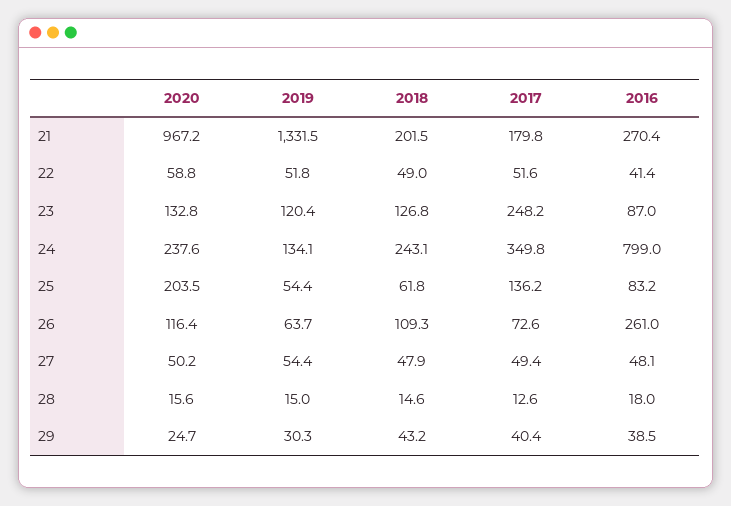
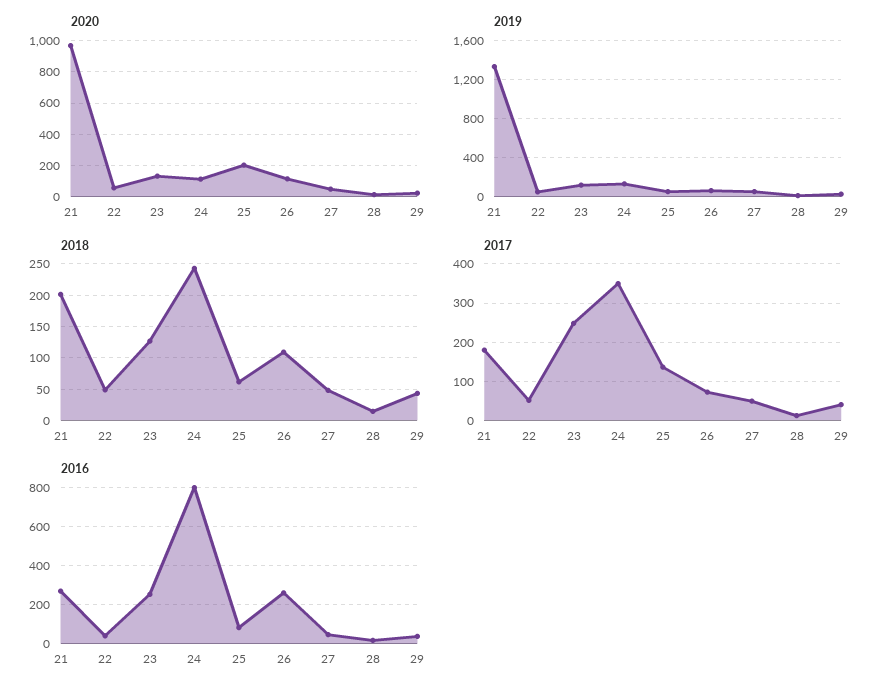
  {
    "2020": {
      "21": 967.2,
      "22": 58.8,
      "23": 132.8,
-     "24": 237.6,
+     "24": 100,
      "25": 203.5,
      "26": 116.4,
      "27": 50.2,
      "28": 15.6,
      "29": 24.7
    },
    "2019": {
      "21": 1331.5,
      "22": 51.8,
      "23": 120.4,
      "24": 134.1,
      "25": 54.4,
      "26": 63.7,
      "27": 54.4,
      "28": 15,
      "29": 30.3
    },
    "2018": {
      "21": 201.5,
      "22": 49,
      "23": 126.8,
      "24": 243.1,
      "25": 61.8,
      "26": 109.3,
      "27": 47.9,
      "28": 14.6,
      "29": 43.2
    },
    "2017": {
      "21": 179.8,
      "22": 51.6,
      "23": 248.2,
      "24": 349.8,
      "25": 136.2,
      "26": 72.6,
      "27": 49.4,
      "28": 12.6,
      "29": 40.4
    },
    "2016": {
      "21": 270.4,
      "22": 41.4,
-     "23": 87,
+     "23": 250,
      "24": 799,
      "25": 83.2,
      "26": 261,
      "27": 48.1,
      "28": 18,
      "29": 38.5
    }
  }

